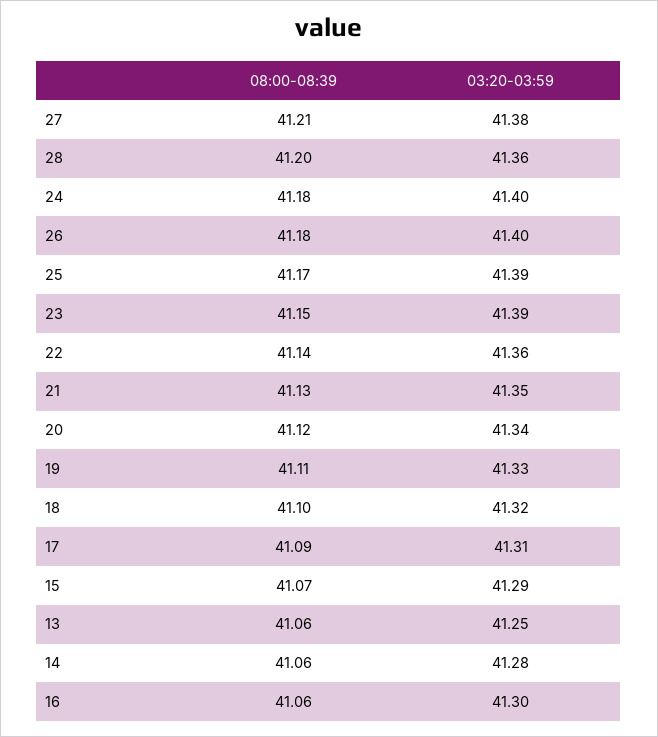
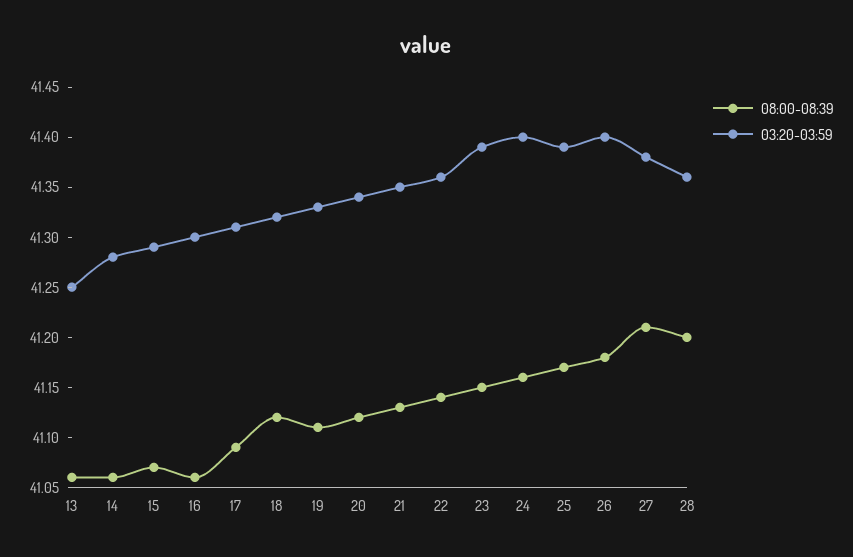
  {
    "08:00-08:39": {
      "27": 41.21,
      "28": 41.2,
-     "24": 41.18,
+     "24": 41.16,
      "26": 41.18,
      "25": 41.17,
      "23": 41.15,
      "22": 41.14,
      "21": 41.13,
      "20": 41.12,
      "19": 41.11,
-     "18": 41.1,
+     "18": 41.12,
      "17": 41.09,
      "15": 41.07,
      "13": 41.06,
      "14": 41.06,
      "16": 41.06
    },
    "03:20-03:59": {
      "27": 41.38,
      "28": 41.36,
      "24": 41.4,
      "26": 41.4,
      "25": 41.39,
      "23": 41.39,
      "22": 41.36,
      "21": 41.35,
      "20": 41.34,
      "19": 41.33,
      "18": 41.32,
      "17": 41.31,
      "15": 41.29,
      "13": 41.25,
      "14": 41.28,
      "16": 41.3
    }
  }

